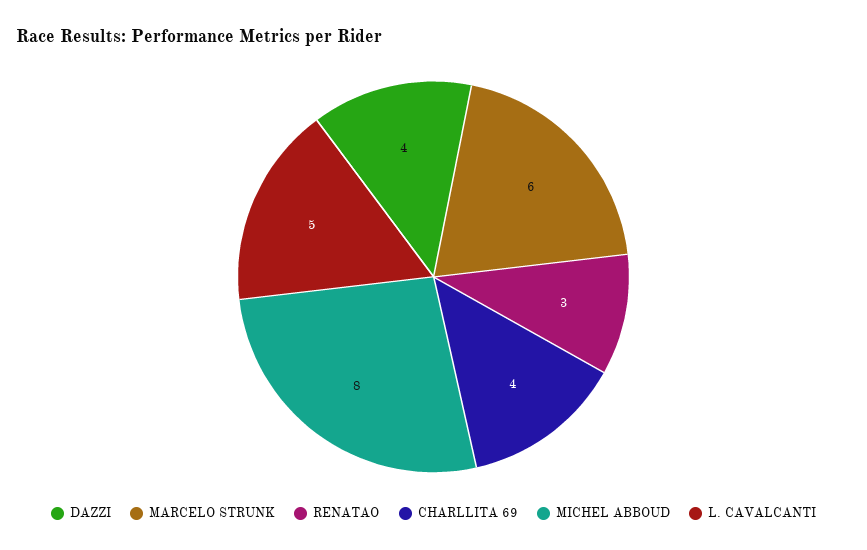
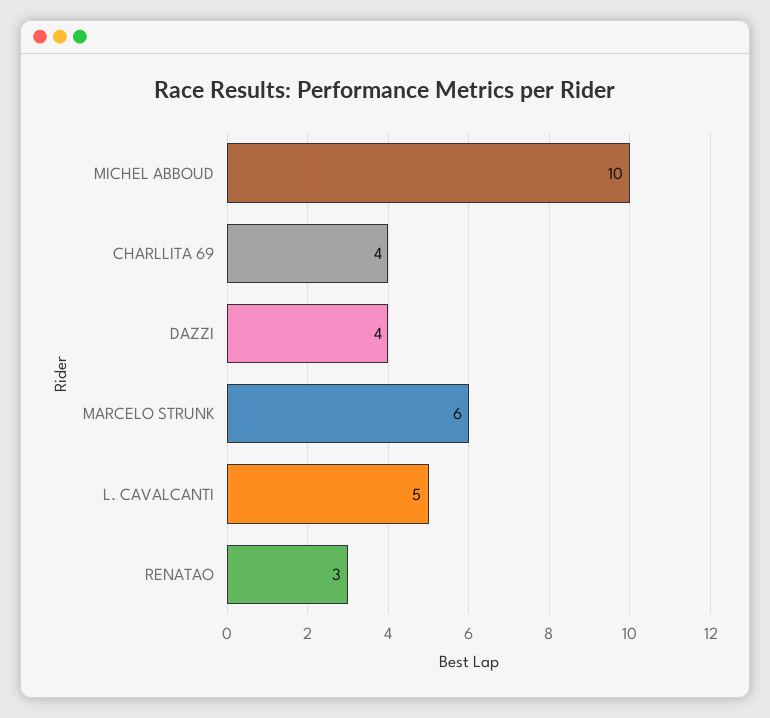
  {
    "DAZZI": 4,
    "MARCELO STRUNK": 6,
    "RENATAO": 3,
    "CHARLLITA 69": 4,
-   "MICHEL ABBOUD": 8,
+   "MICHEL ABBOUD": 10,
    "L. CAVALCANTI": 5
  }

